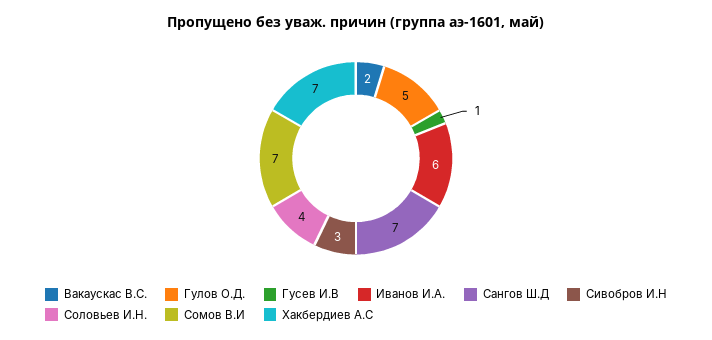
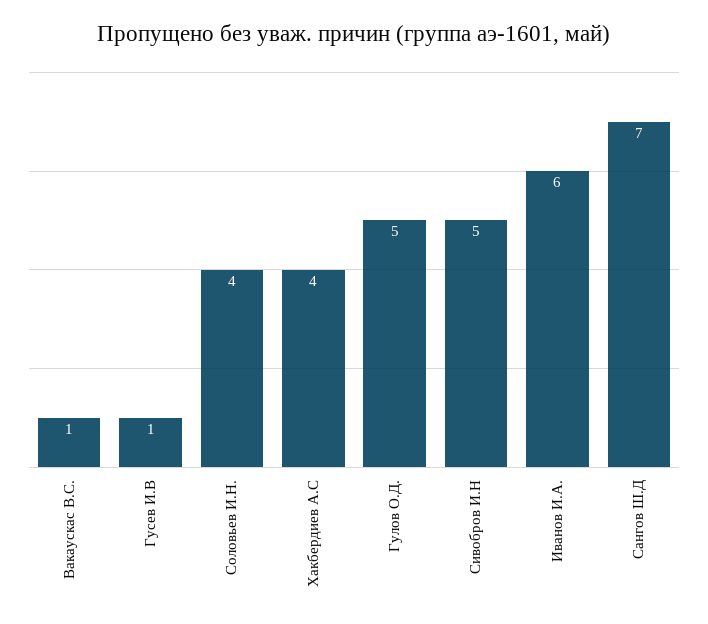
  {
-   "Вакаускас В.С.": 2,
+   "Вакаускас В.С.": 1,
    "Гулов О.Д.": 5,
    "Гусев И.В": 1,
    "Иванов И.А.": 6,
    "Сангов Ш.Д": 7,
-   "Сивобров И.Н": 3,
+   "Сивобров И.Н": 5,
    "Соловьев И.Н.": 4,
-   "Сомов В.И": 7,
-   "Хакбердиев А.С": 7
+   "Хакбердиев А.С": 4
  }

